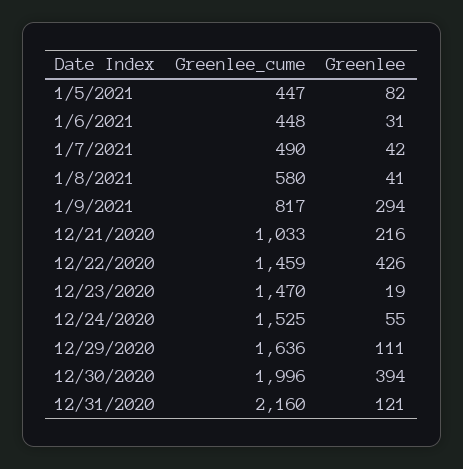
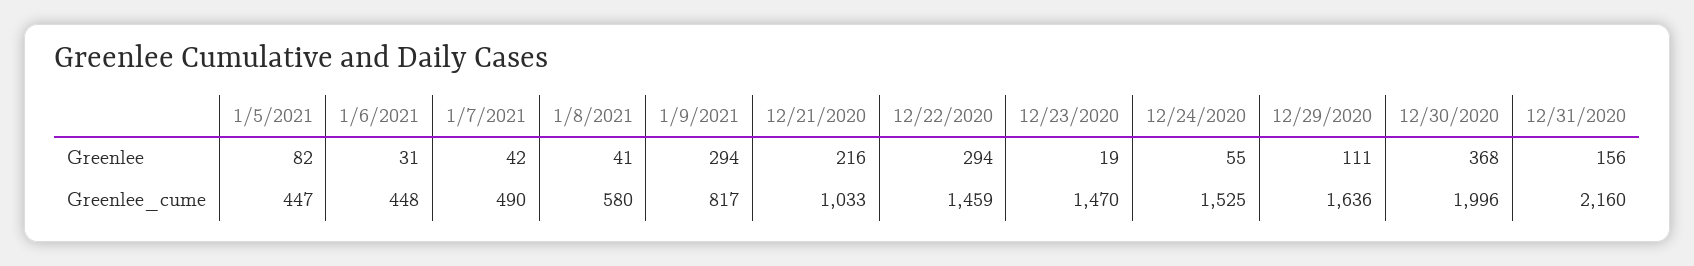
  {
    "Greenlee_cume": {
      "1/5/2021": 447,
      "1/6/2021": 448,
      "1/7/2021": 490,
      "1/8/2021": 580,
      "1/9/2021": 817,
      "12/21/2020": 1033,
      "12/22/2020": 1459,
      "12/23/2020": 1470,
      "12/24/2020": 1525,
      "12/29/2020": 1636,
      "12/30/2020": 1996,
      "12/31/2020": 2160
    },
    "Greenlee": {
      "1/5/2021": 82,
      "1/6/2021": 31,
      "1/7/2021": 42,
      "1/8/2021": 41,
      "1/9/2021": 294,
      "12/21/2020": 216,
-     "12/22/2020": 426,
+     "12/22/2020": 294,
      "12/23/2020": 19,
      "12/24/2020": 55,
      "12/29/2020": 111,
-     "12/30/2020": 394,
+     "12/30/2020": 368,
-     "12/31/2020": 121
+     "12/31/2020": 156
    }
  }

